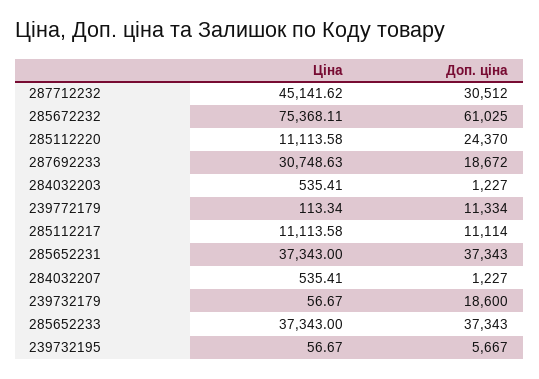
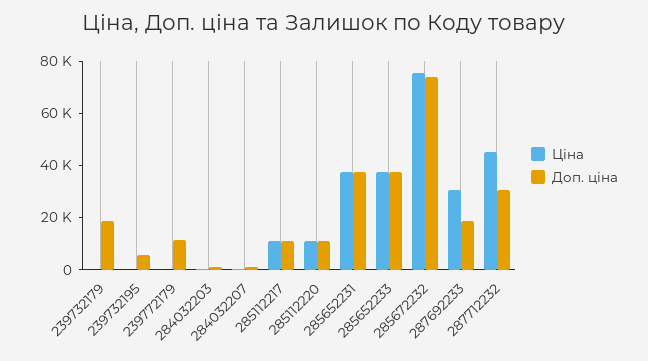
  {
    "Ціна": {
      "287712232": 45141.62,
      "285672232": 75368.11,
      "285112220": 11113.58,
      "287692233": 30748.63,
      "284032203": 535.41,
      "239772179": 113.34,
      "285112217": 11113.58,
      "285652231": 37343,
      "284032207": 535.41,
      "239732179": 56.67,
      "285652233": 37343,
      "239732195": 56.67
    },
    "Доп. ціна": {
      "287712232": 30512,
-     "285672232": 61025,
+     "285672232": 75000,
-     "285112220": 24370,
+     "285112220": 10000,
      "287692233": 18672,
      "284032203": 1227,
      "239772179": 11334,
      "285112217": 11114,
      "285652231": 37343,
      "284032207": 1227,
      "239732179": 18600,
      "285652233": 37343,
      "239732195": 5667
    }
  }

